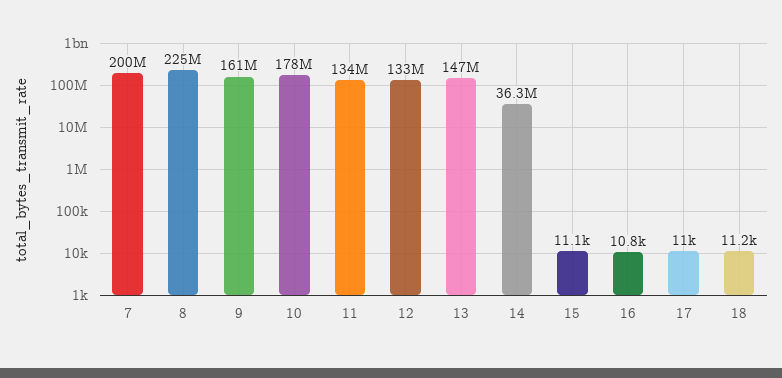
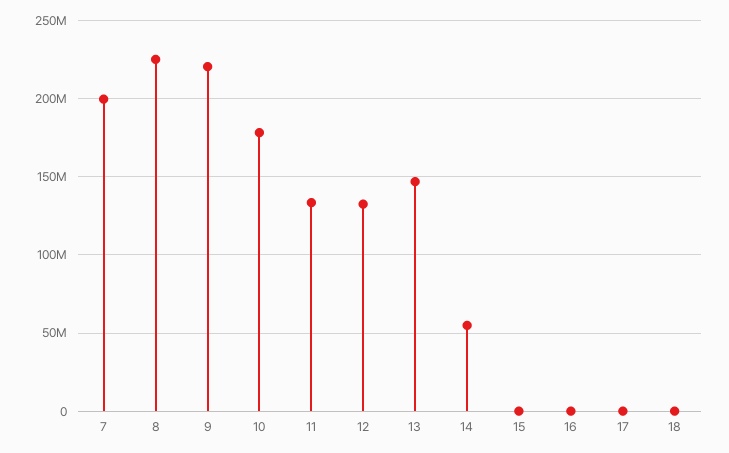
  {
    "7": 200000000,
    "8": 225000000,
-   "9": 161000000,
+   "9": 220000000,
    "10": 178000000,
    "11": 134000000,
    "12": 133000000,
    "13": 147000000,
-   "14": 36300000,
+   "14": 55000000,
    "15": 11100,
    "16": 10800,
    "17": 11000,
    "18": 11200
  }

